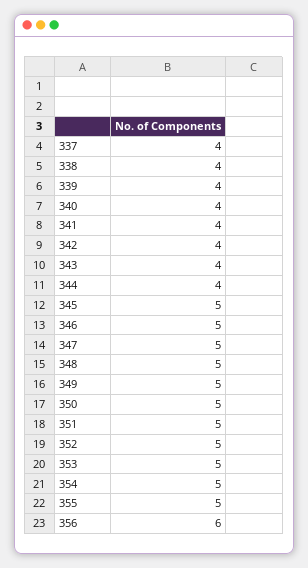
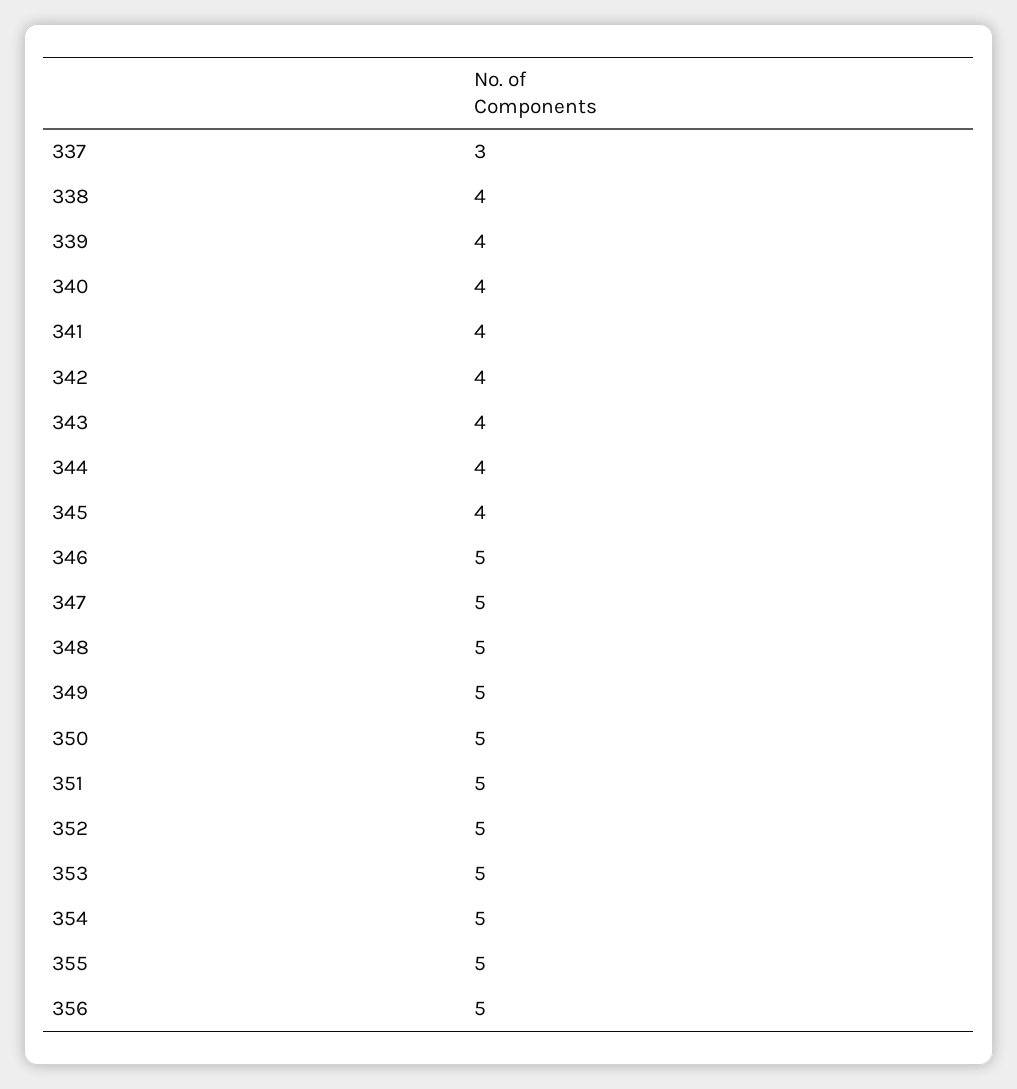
  {
-   "337": 4,
+   "337": 3,
    "338": 4,
    "339": 4,
    "340": 4,
    "341": 4,
    "342": 4,
    "343": 4,
    "344": 4,
-   "345": 5,
+   "345": 4,
    "346": 5,
    "347": 5,
    "348": 5,
    "349": 5,
    "350": 5,
    "351": 5,
    "352": 5,
    "353": 5,
    "354": 5,
    "355": 5,
-   "356": 6
+   "356": 5
  }

